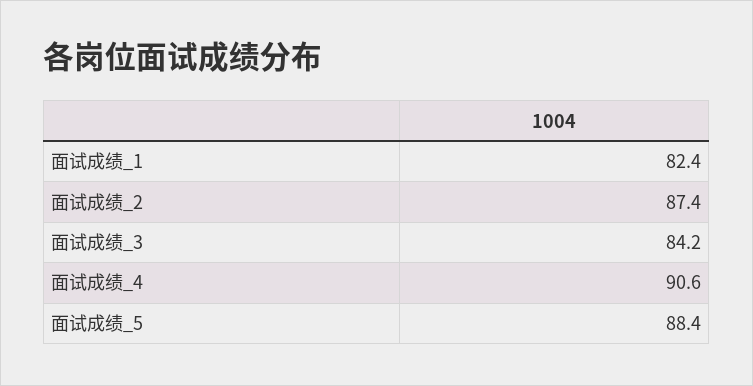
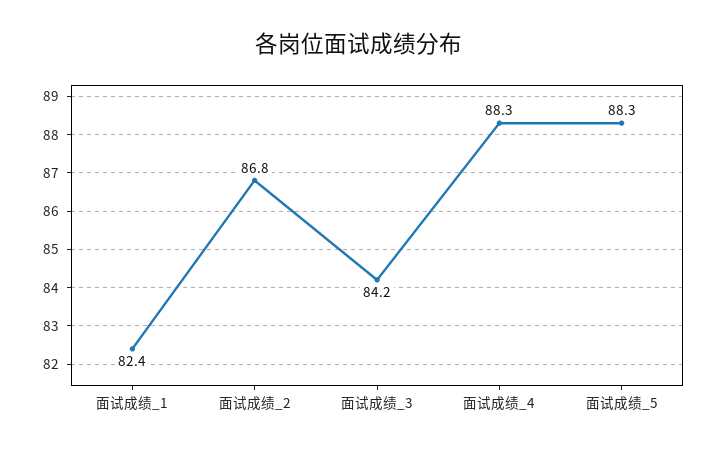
  {
    "面试成绩_1": 82.4,
-   "面试成绩_2": 87.4,
+   "面试成绩_2": 86.8,
    "面试成绩_3": 84.2,
-   "面试成绩_4": 90.6,
+   "面试成绩_4": 88.3,
-   "面试成绩_5": 88.4
+   "面试成绩_5": 88.3
  }

